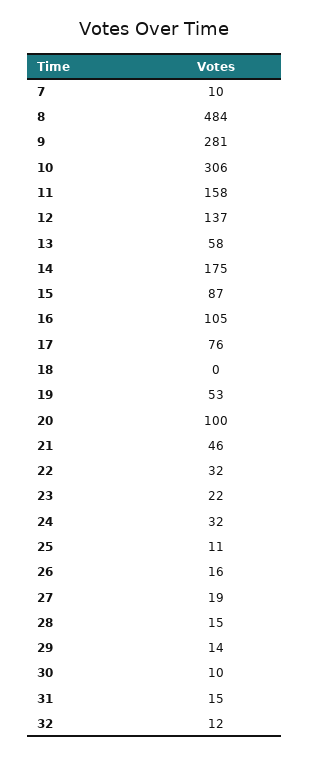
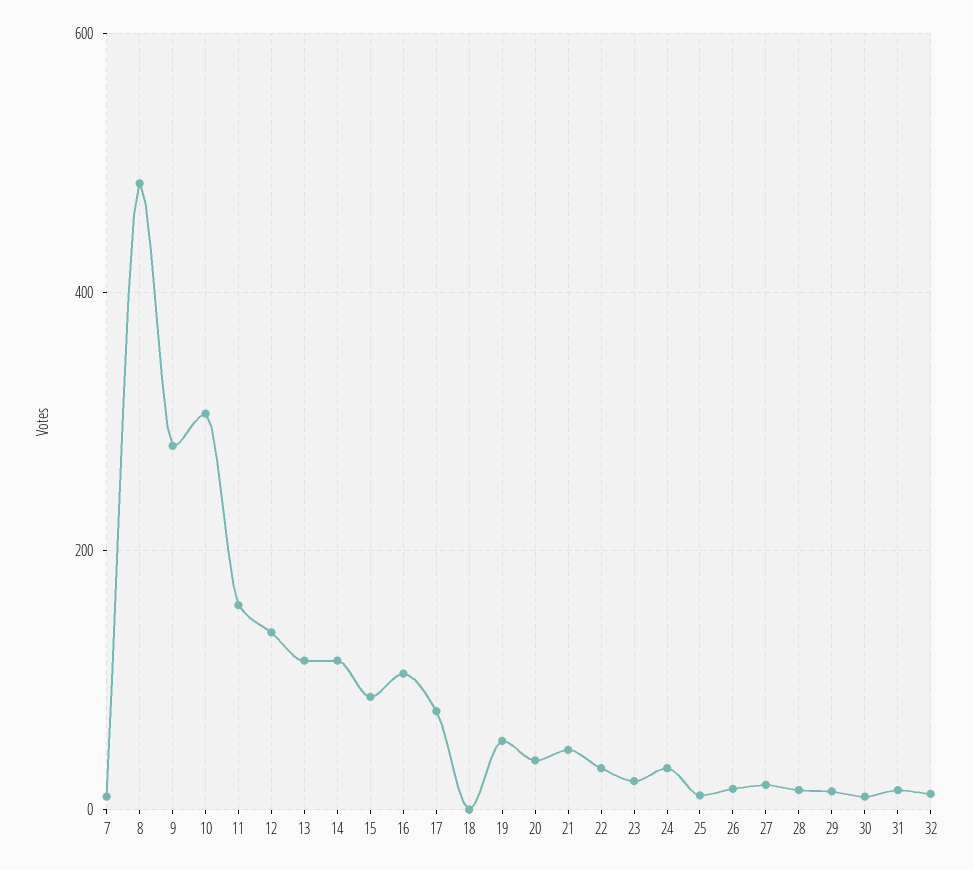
  {
    "7": 10,
    "8": 484,
    "9": 281,
    "10": 306,
    "11": 158,
    "12": 137,
-   "13": 58,
+   "13": 120,
-   "14": 175,
+   "14": 120,
    "15": 87,
    "16": 105,
    "17": 76,
    "18": 0,
    "19": 53,
-   "20": 100,
+   "20": 40,
    "21": 46,
    "22": 32,
    "23": 22,
    "24": 32,
    "25": 11,
    "26": 16,
    "27": 19,
    "28": 15,
    "29": 14,
    "30": 10,
    "31": 15,
    "32": 12
  }

